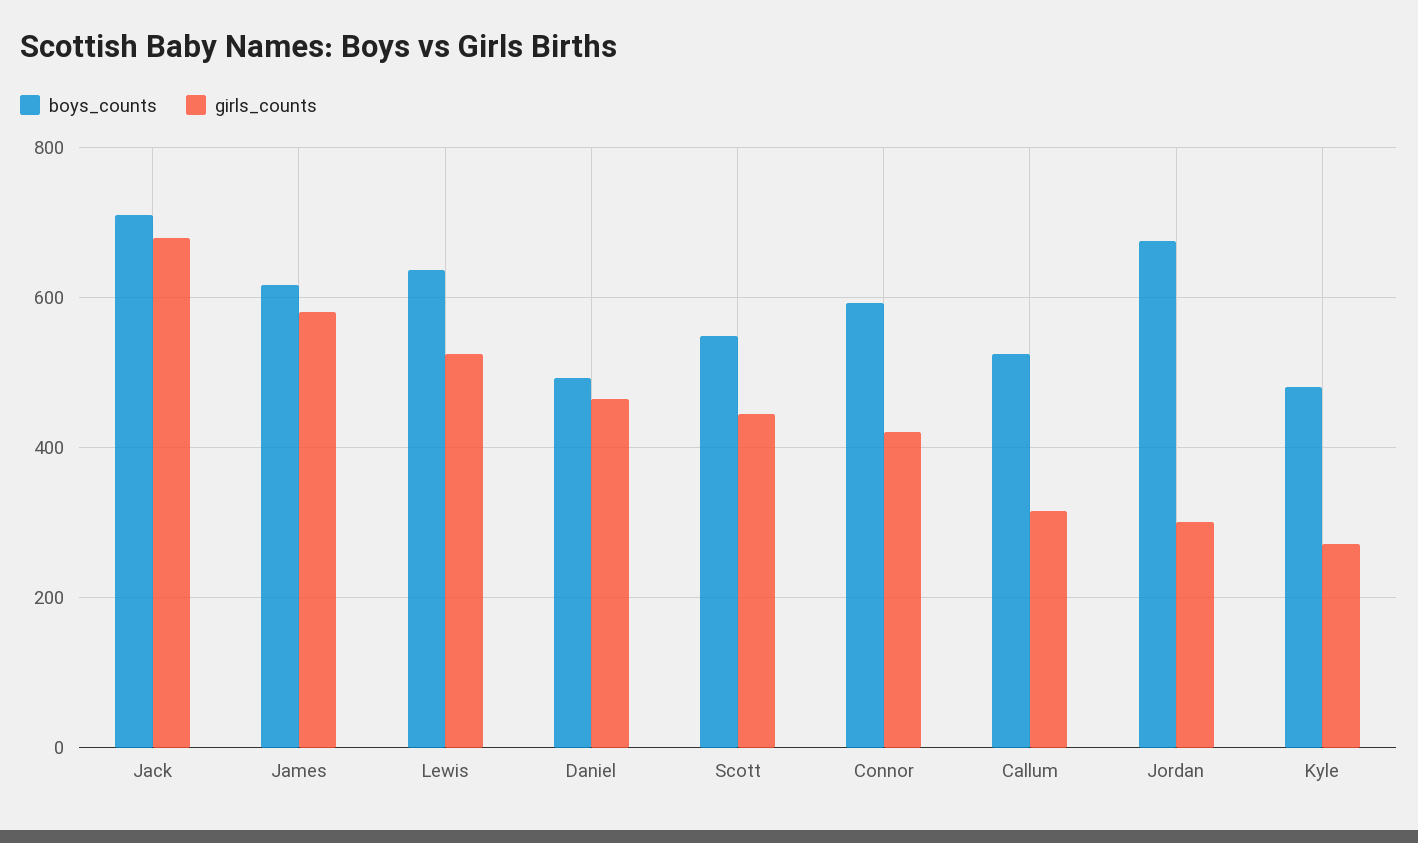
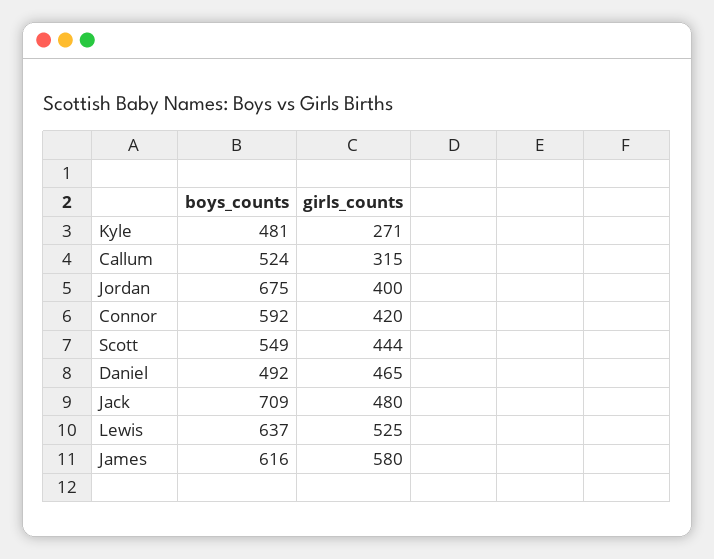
  {
    "boys_counts": {
      "Jack": 709,
      "James": 616,
      "Lewis": 637,
      "Daniel": 492,
      "Scott": 549,
      "Connor": 592,
      "Callum": 524,
      "Jordan": 675,
      "Kyle": 481
    },
    "girls_counts": {
-     "Jack": 680,
+     "Jack": 480,
      "James": 580,
      "Lewis": 525,
      "Daniel": 465,
      "Scott": 444,
      "Connor": 420,
      "Callum": 315,
-     "Jordan": 300,
+     "Jordan": 400,
      "Kyle": 271
    }
  }

